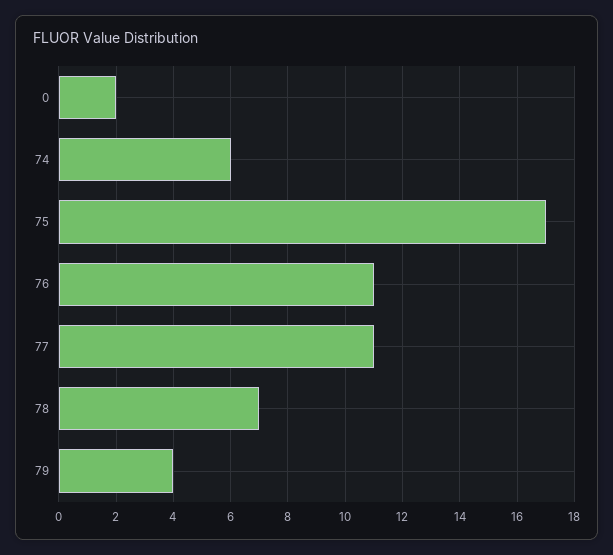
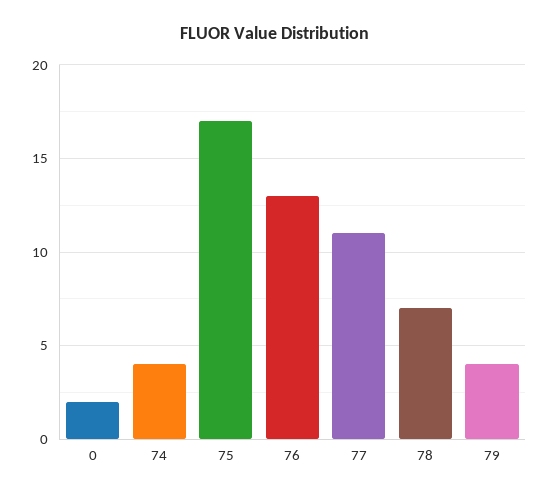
  {
    "0": 2,
-   "74": 6,
+   "74": 4,
    "75": 17,
-   "76": 11,
+   "76": 13,
    "77": 11,
    "78": 7,
    "79": 4
  }

